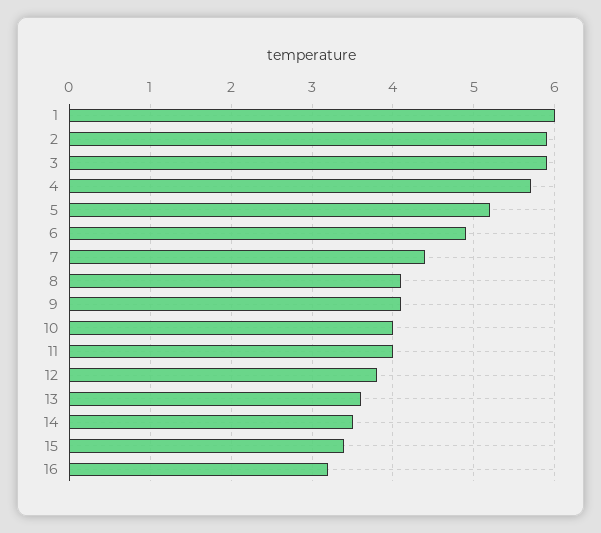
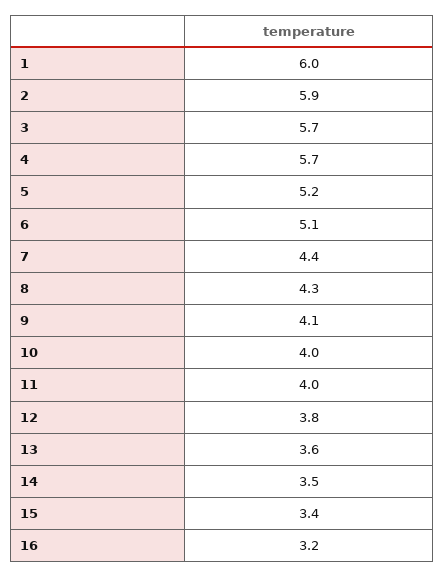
  {
    "1": 6,
    "2": 5.9,
-   "3": 5.9,
+   "3": 5.7,
    "4": 5.7,
    "5": 5.2,
-   "6": 4.9,
+   "6": 5.1,
    "7": 4.4,
-   "8": 4.1,
+   "8": 4.3,
    "9": 4.1,
    "10": 4,
    "11": 4,
    "12": 3.8,
    "13": 3.6,
    "14": 3.5,
    "15": 3.4,
    "16": 3.2
  }

